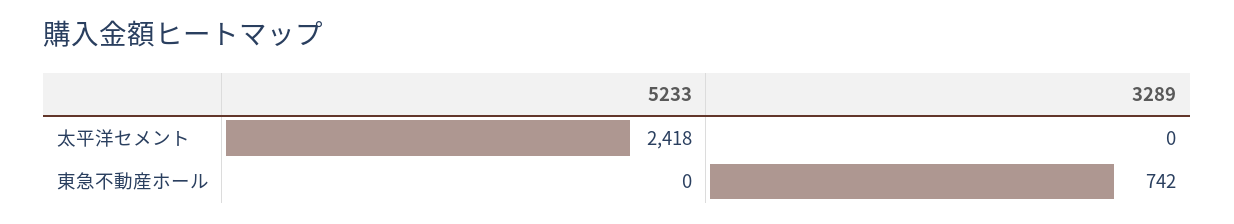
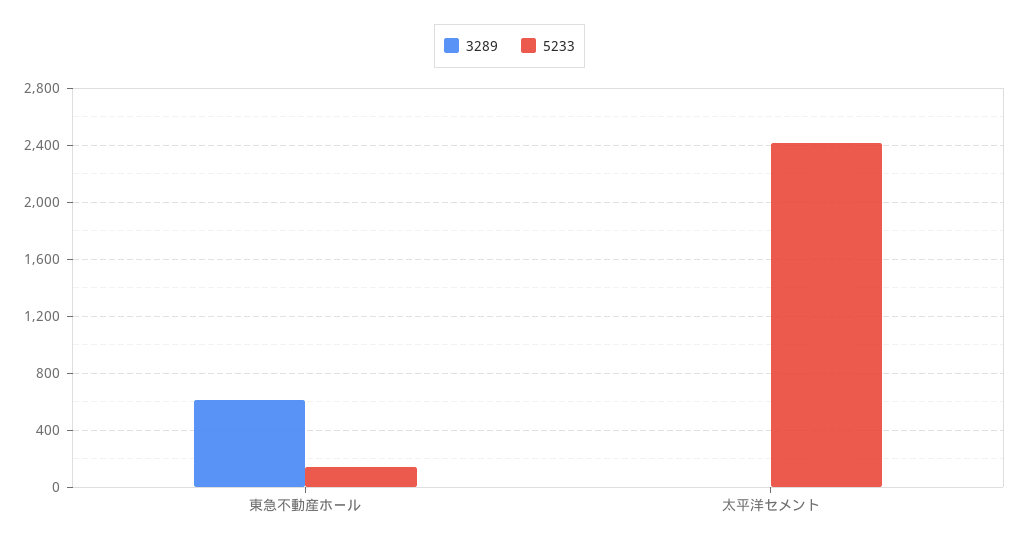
  {
    "5233": {
      "太平洋セメント": 2418,
-     "東急不動産ホール": 0
+     "東急不動産ホール": 150
    },
    "3289": {
      "太平洋セメント": 0,
-     "東急不動産ホール": 742
+     "東急不動産ホール": 600
    }
  }

